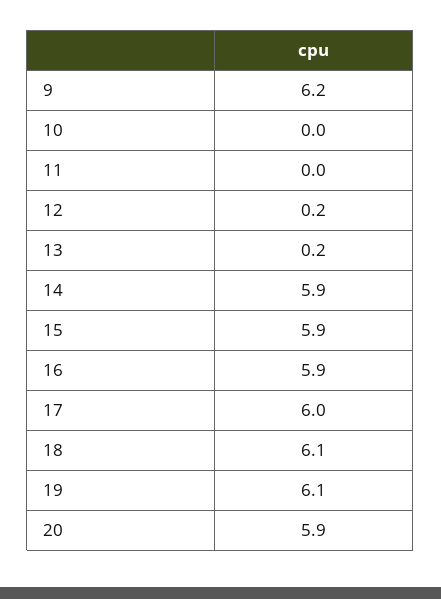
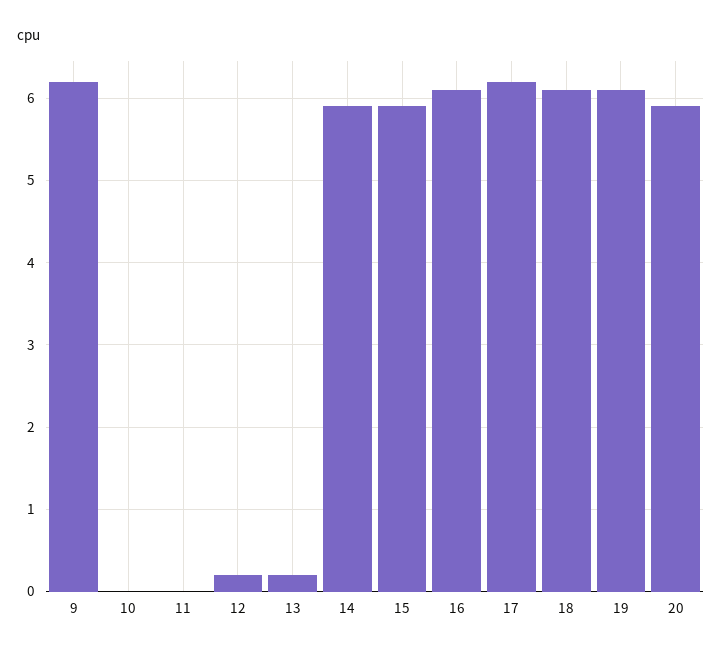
  {
    "9": 6.2,
    "10": 0,
    "11": 0,
    "12": 0.2,
    "13": 0.2,
    "14": 5.9,
    "15": 5.9,
-   "16": 5.9,
+   "16": 6.1,
-   "17": 6,
+   "17": 6.2,
    "18": 6.1,
    "19": 6.1,
    "20": 5.9
  }

